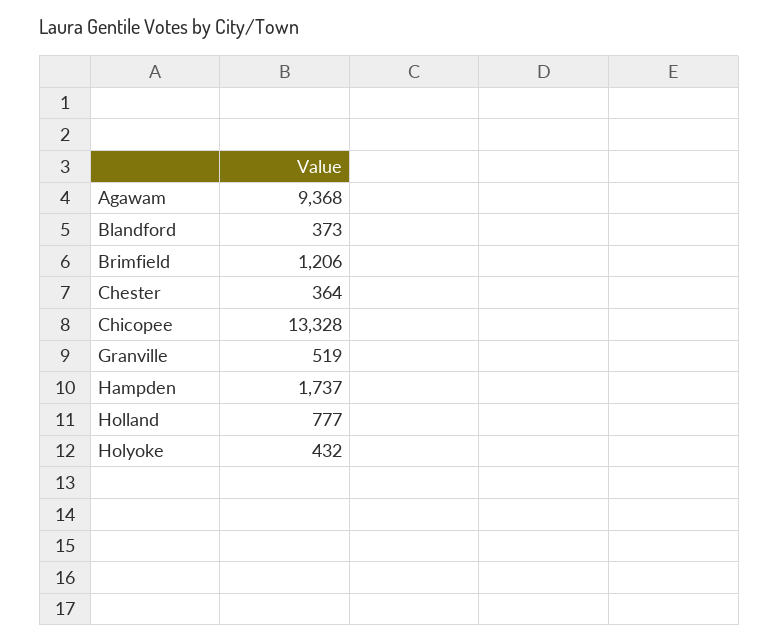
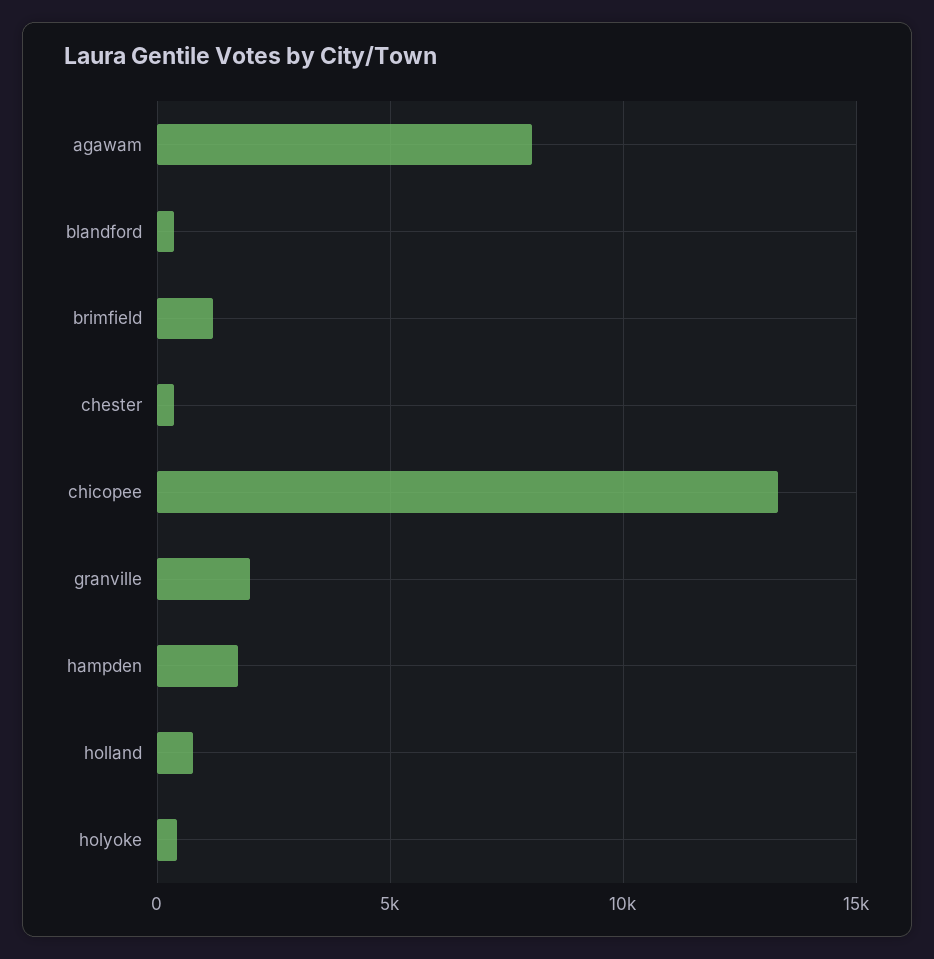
  {
-   "Agawam": 9368,
+   "Agawam": 8000,
    "Blandford": 373,
    "Brimfield": 1206,
    "Chester": 364,
    "Chicopee": 13328,
-   "Granville": 519,
+   "Granville": 2000,
    "Hampden": 1737,
    "Holland": 777,
    "Holyoke": 432
  }

